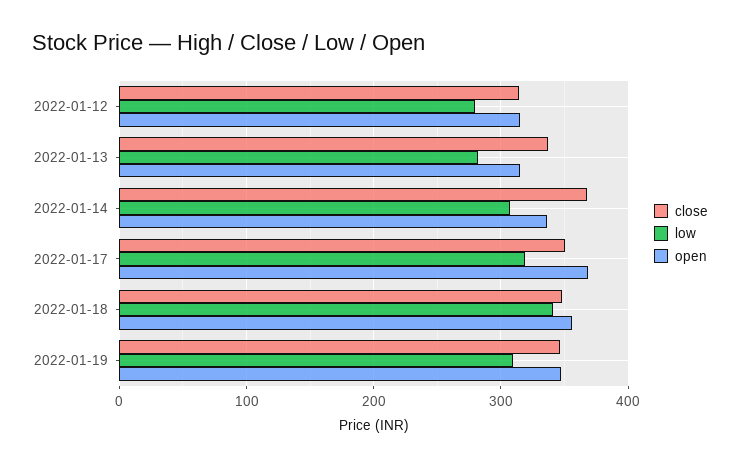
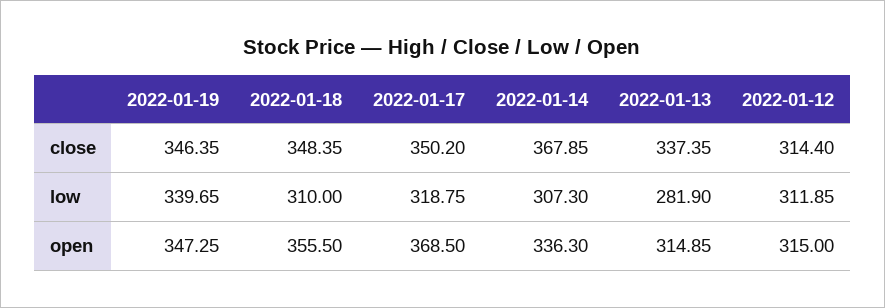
  {
    "close": {
      "2022-01-12": 314.4,
      "2022-01-13": 337.35,
      "2022-01-14": 367.85,
      "2022-01-17": 350.2,
      "2022-01-18": 348.35,
      "2022-01-19": 346.35
    },
    "low": {
-     "2022-01-12": 280,
+     "2022-01-12": 311.85,
      "2022-01-13": 281.9,
      "2022-01-14": 307.3,
      "2022-01-17": 318.75,
-     "2022-01-18": 340,
+     "2022-01-18": 310,
-     "2022-01-19": 310
+     "2022-01-19": 339.65
    },
    "open": {
      "2022-01-12": 315,
      "2022-01-13": 314.85,
      "2022-01-14": 336.3,
      "2022-01-17": 368.5,
      "2022-01-18": 355.5,
      "2022-01-19": 347.25
    }
  }

